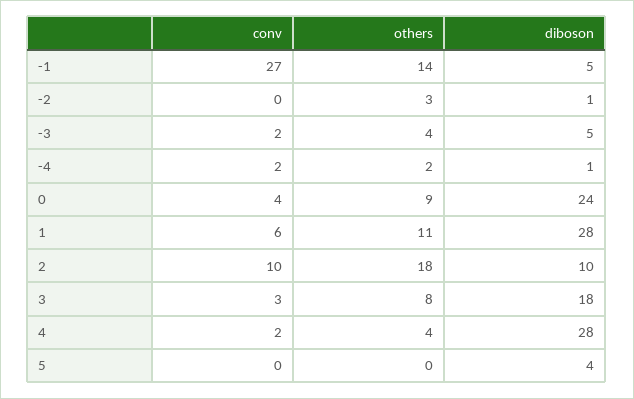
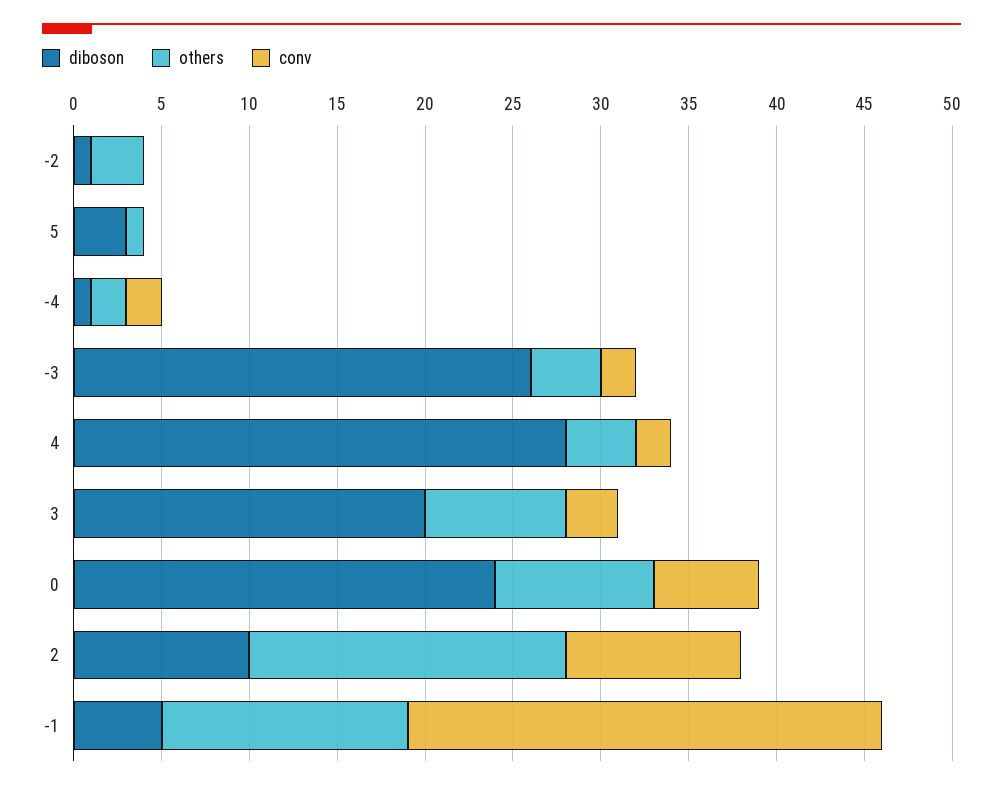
  {
    "conv": {
      "-1": 27,
      "-2": 0,
      "-3": 2,
      "-4": 2,
-     "0": 4,
+     "0": 6,
-     "1": 6,
      "2": 10,
      "3": 3,
      "4": 2,
      "5": 0
    },
    "others": {
      "-1": 14,
      "-2": 3,
      "-3": 4,
      "-4": 2,
      "0": 9,
-     "1": 11,
      "2": 18,
      "3": 8,
      "4": 4,
-     "5": 0
+     "5": 1
    },
    "diboson": {
      "-1": 5,
      "-2": 1,
-     "-3": 5,
+     "-3": 26,
      "-4": 1,
      "0": 24,
-     "1": 28,
      "2": 10,
-     "3": 18,
+     "3": 20,
      "4": 28,
-     "5": 4
+     "5": 3
    }
  }

